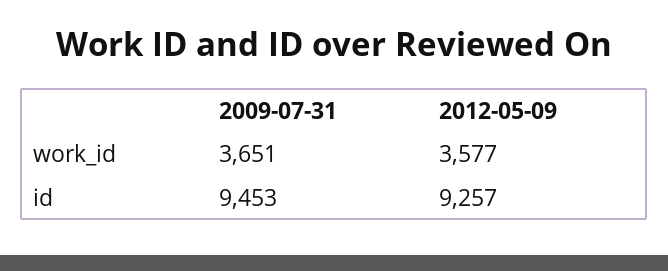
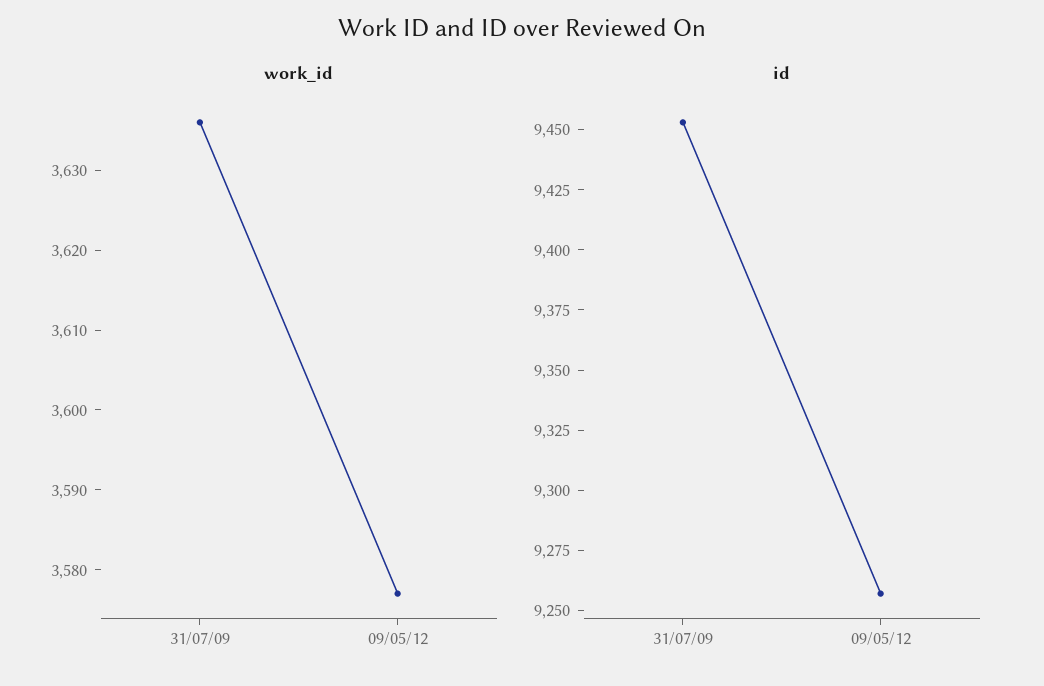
  {
    "work_id": {
-     "2009-07-31": 3651,
+     "2009-07-31": 3635,
      "2012-05-09": 3577
    },
    "id": {
      "2009-07-31": 9453,
      "2012-05-09": 9257
    }
  }

